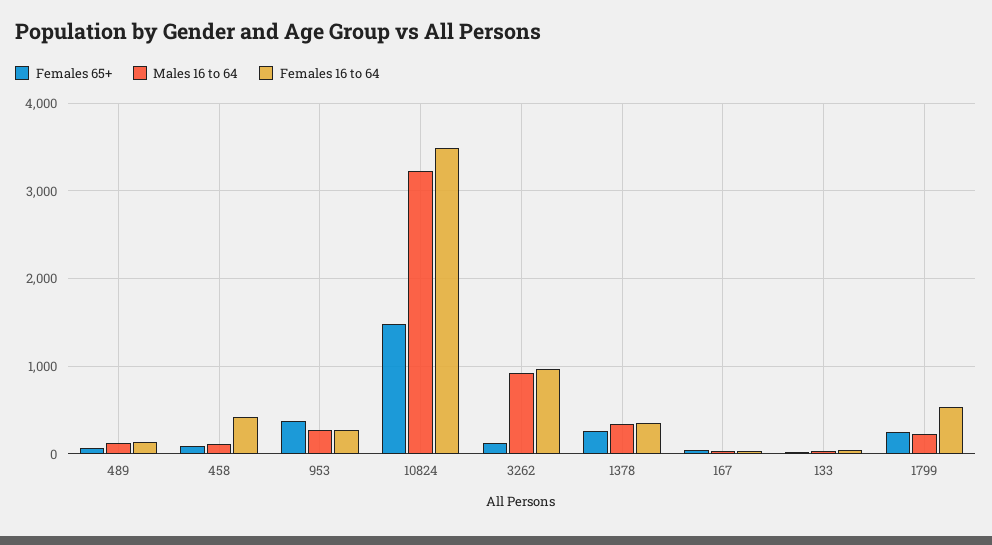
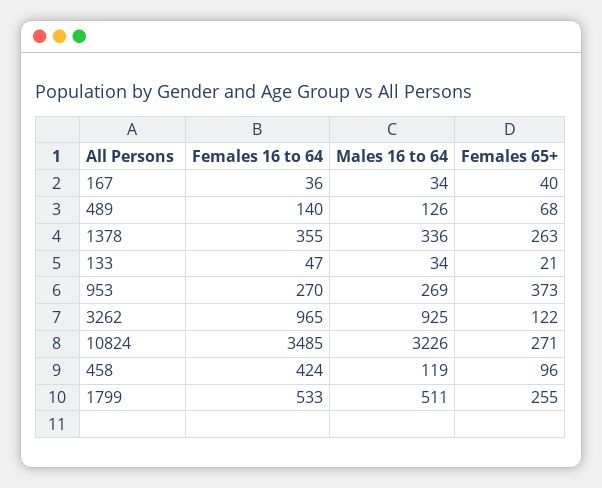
  {
    "Females 65+": {
      "489": 68,
      "458": 96,
      "953": 373,
-     "10824": 1500,
+     "10824": 271,
      "3262": 122,
      "1378": 263,
      "167": 40,
      "133": 21,
      "1799": 255
    },
    "Males 16 to 64": {
      "489": 126,
      "458": 119,
      "953": 269,
      "10824": 3226,
      "3262": 925,
      "1378": 336,
      "167": 34,
      "133": 34,
-     "1799": 200
+     "1799": 511
    },
    "Females 16 to 64": {
      "489": 140,
      "458": 424,
      "953": 270,
      "10824": 3485,
      "3262": 965,
      "1378": 355,
      "167": 36,
      "133": 47,
      "1799": 533
    }
  }

